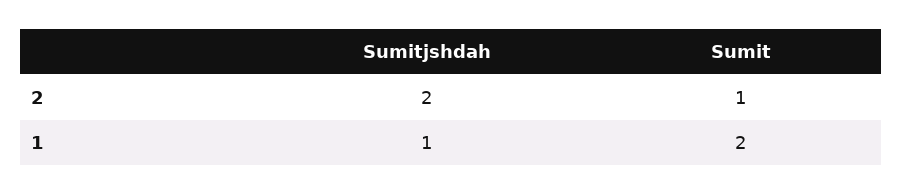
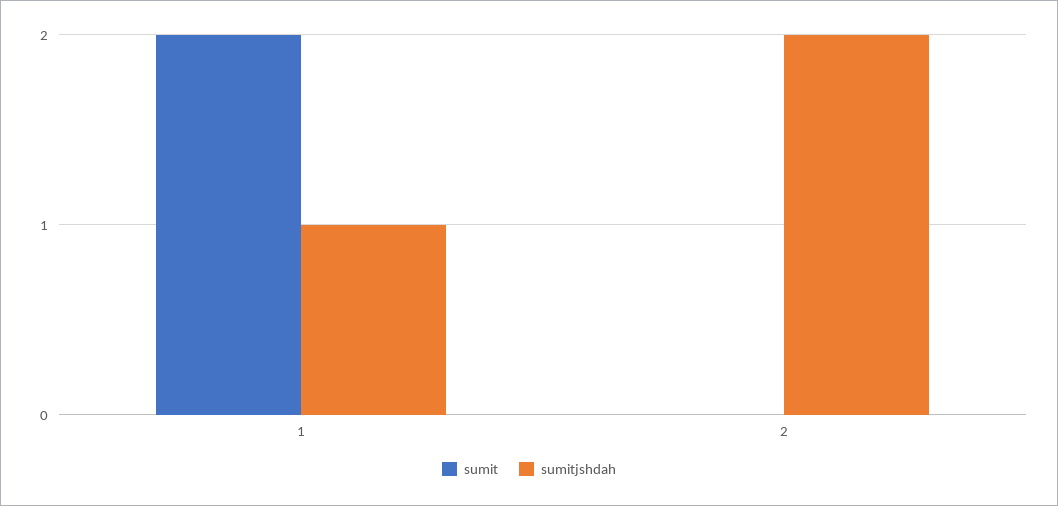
  {
    "Sumitjshdah": {
      "2": 2,
      "1": 1
    },
    "Sumit": {
-     "2": 1,
+     "2": 0,
      "1": 2
    }
  }

